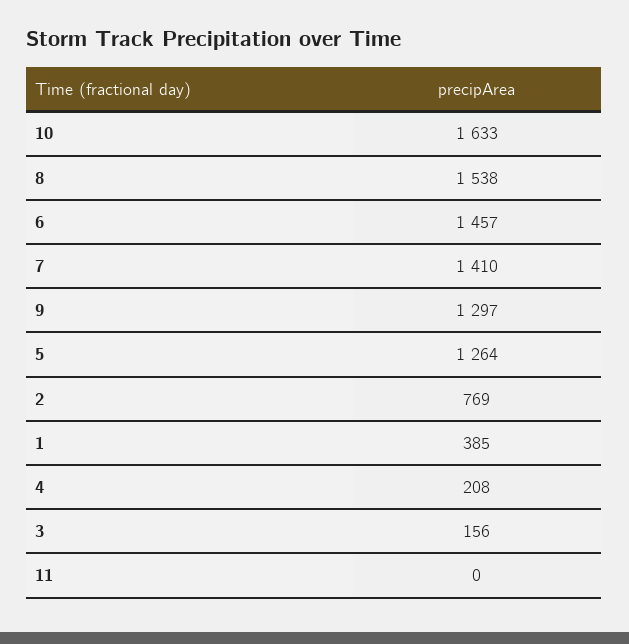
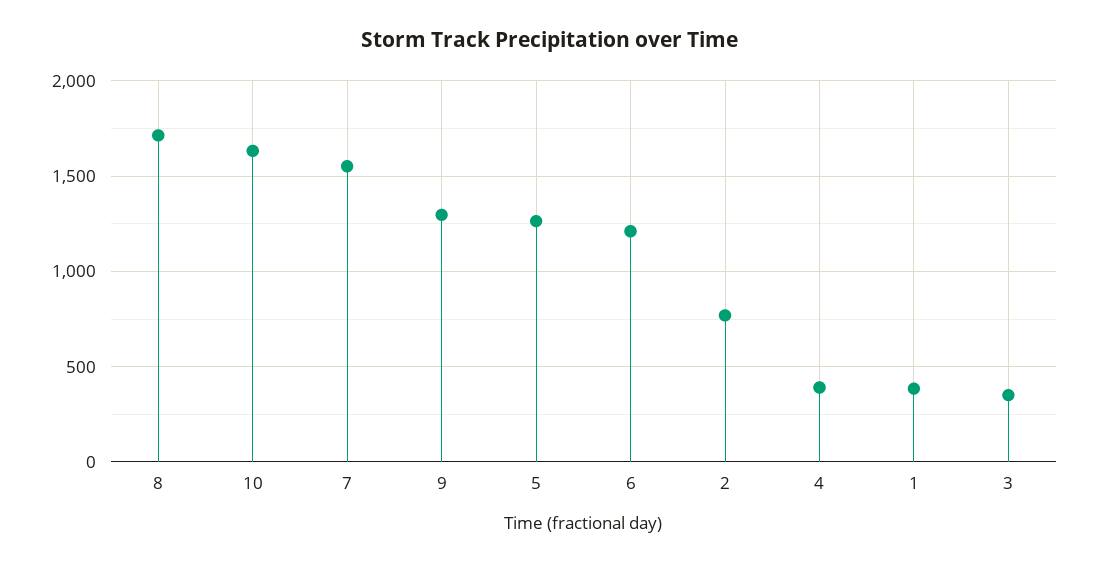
  {
    "10": 1633,
-   "8": 1538,
+   "8": 1700,
-   "6": 1457,
+   "6": 1200,
-   "7": 1410,
+   "7": 1550,
    "9": 1297,
    "5": 1264,
    "2": 769,
    "1": 385,
-   "4": 208,
+   "4": 400,
-   "3": 156,
+   "3": 350
-   "11": 0
  }

